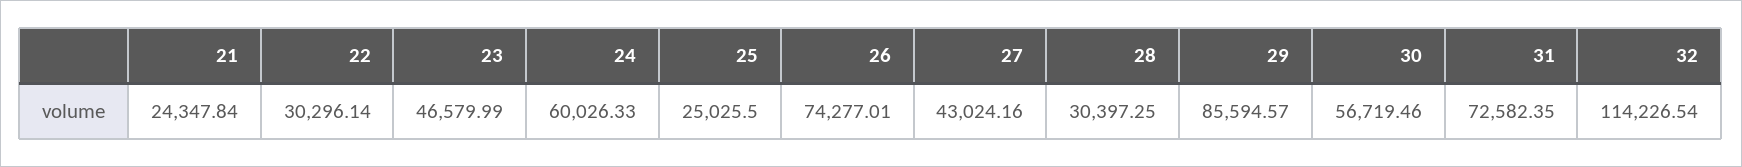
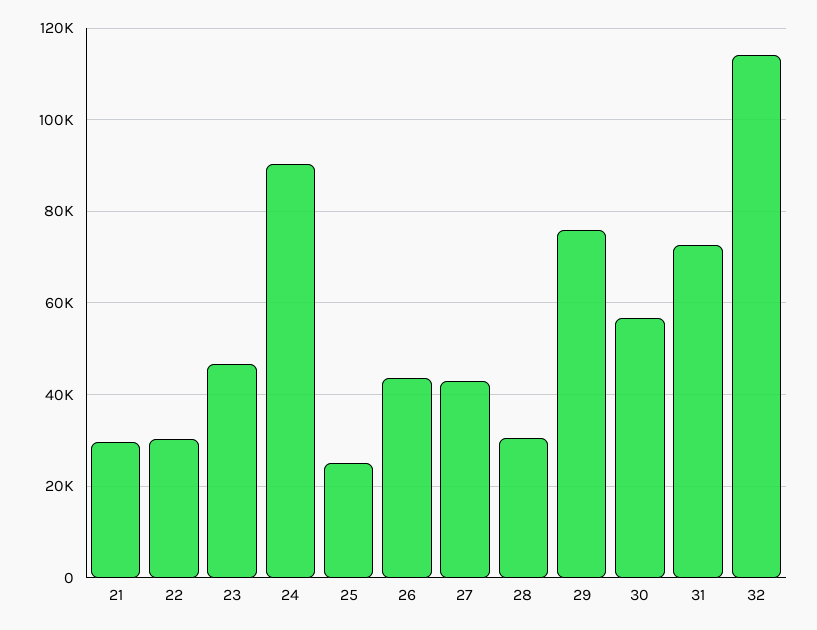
  {
-   "21": 24347.84,
+   "21": 30000,
    "22": 30296.14,
    "23": 46579.99,
-   "24": 60026.33,
+   "24": 90000,
    "25": 25025.5,
-   "26": 74277.01,
+   "26": 44000,
    "27": 43024.16,
    "28": 30397.25,
-   "29": 85594.57,
+   "29": 76000,
    "30": 56719.46,
    "31": 72582.35,
    "32": 114226.54
  }

